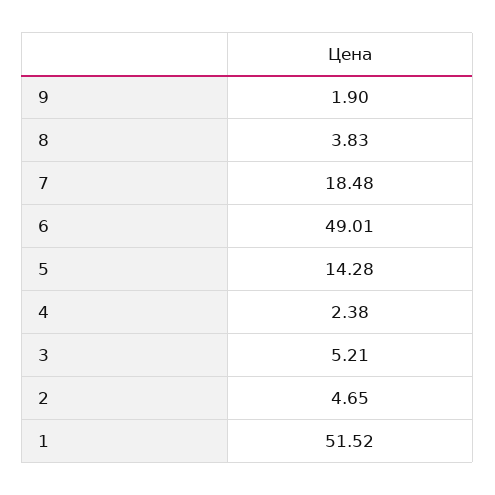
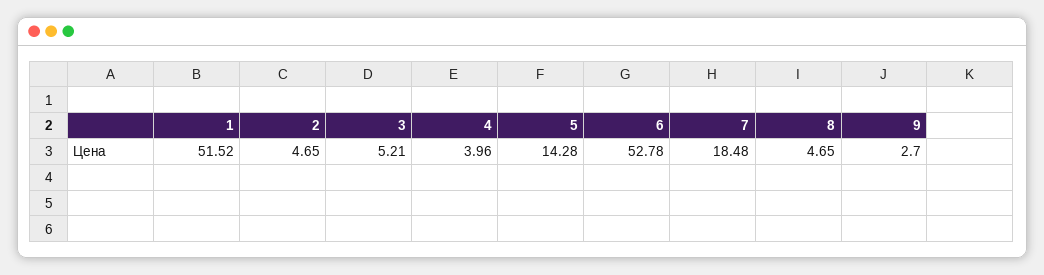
  {
-   "9": 1.9,
+   "9": 2.7,
-   "8": 3.83,
+   "8": 4.65,
    "7": 18.48,
-   "6": 49.01,
+   "6": 52.78,
    "5": 14.28,
-   "4": 2.38,
+   "4": 3.96,
    "3": 5.21,
    "2": 4.65,
    "1": 51.52
  }

